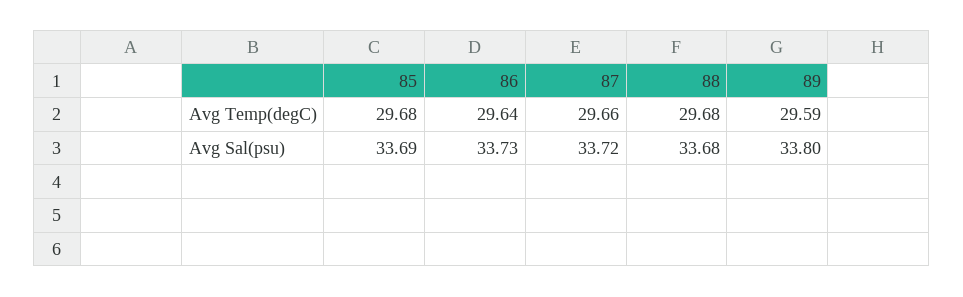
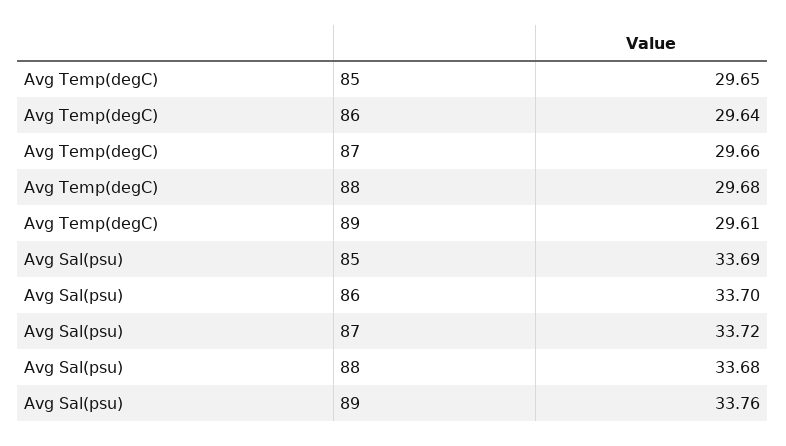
  {
    "85": {
-     "Avg Temp(degC)": 29.68,
+     "Avg Temp(degC)": 29.65,
      "Avg Sal(psu)": 33.69
    },
    "86": {
      "Avg Temp(degC)": 29.64,
-     "Avg Sal(psu)": 33.73
+     "Avg Sal(psu)": 33.7
    },
    "87": {
      "Avg Temp(degC)": 29.66,
      "Avg Sal(psu)": 33.72
    },
    "88": {
      "Avg Temp(degC)": 29.68,
      "Avg Sal(psu)": 33.68
    },
    "89": {
-     "Avg Temp(degC)": 29.59,
+     "Avg Temp(degC)": 29.61,
-     "Avg Sal(psu)": 33.8
+     "Avg Sal(psu)": 33.76
    }
  }

